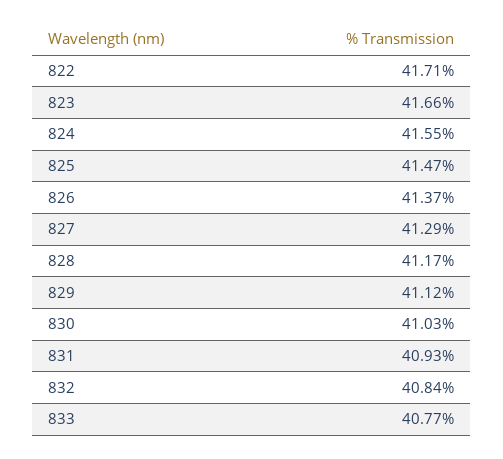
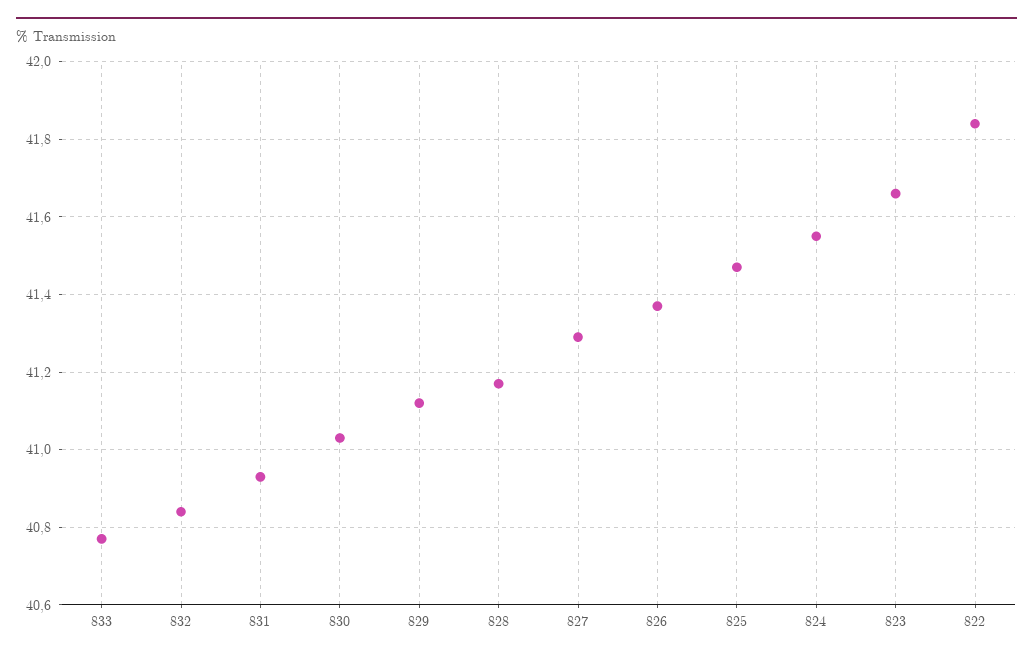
  {
-   "822": 41.71,
+   "822": 41.85,
    "823": 41.66,
    "824": 41.55,
    "825": 41.47,
    "826": 41.37,
    "827": 41.29,
    "828": 41.17,
    "829": 41.12,
    "830": 41.03,
    "831": 40.93,
    "832": 40.84,
    "833": 40.77
  }

